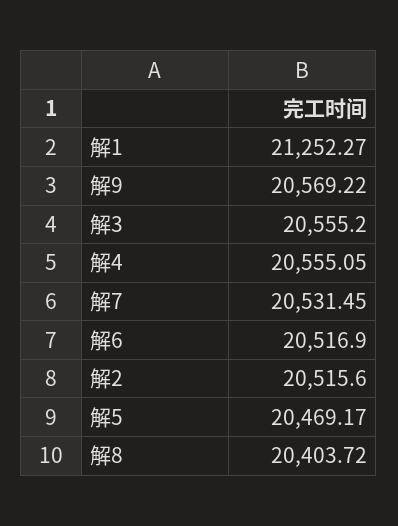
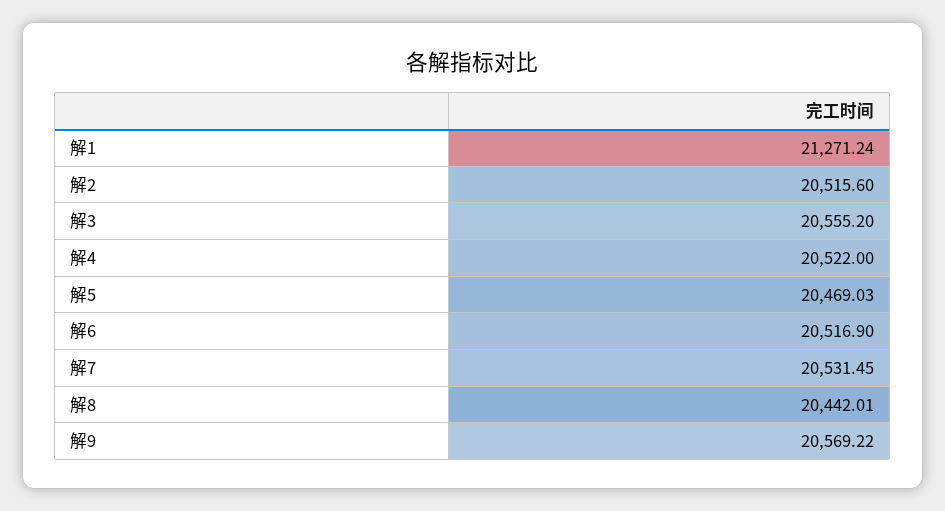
  {
-   "解1": 21252.27,
+   "解1": 21271.24,
    "解9": 20569.22,
    "解3": 20555.2,
-   "解4": 20555.05,
+   "解4": 20522,
    "解7": 20531.45,
    "解6": 20516.9,
    "解2": 20515.6,
-   "解5": 20469.17,
+   "解5": 20469.03,
-   "解8": 20403.72
+   "解8": 20442.01
  }

